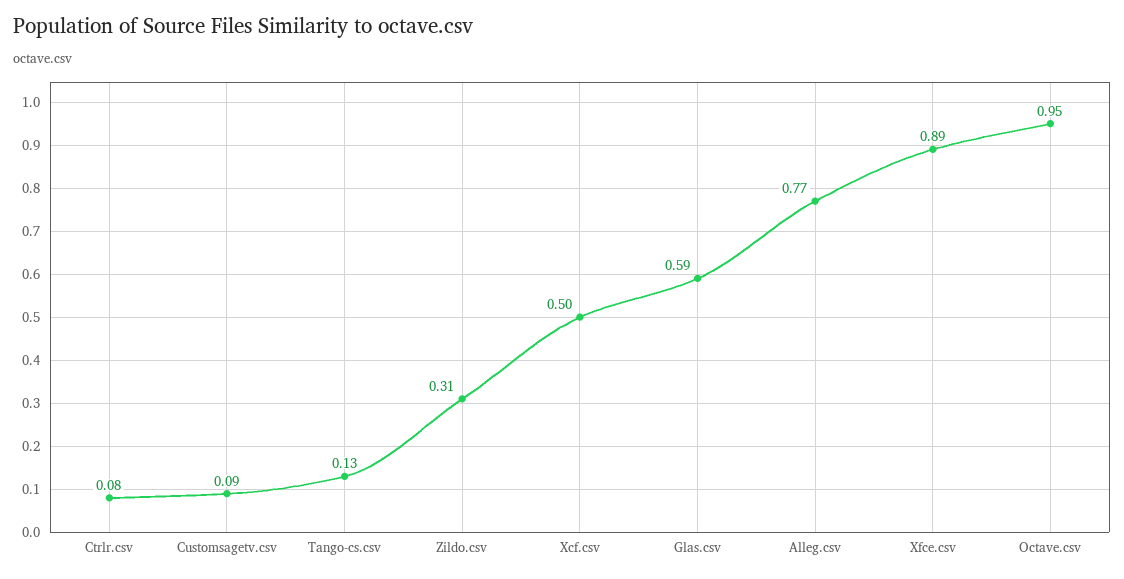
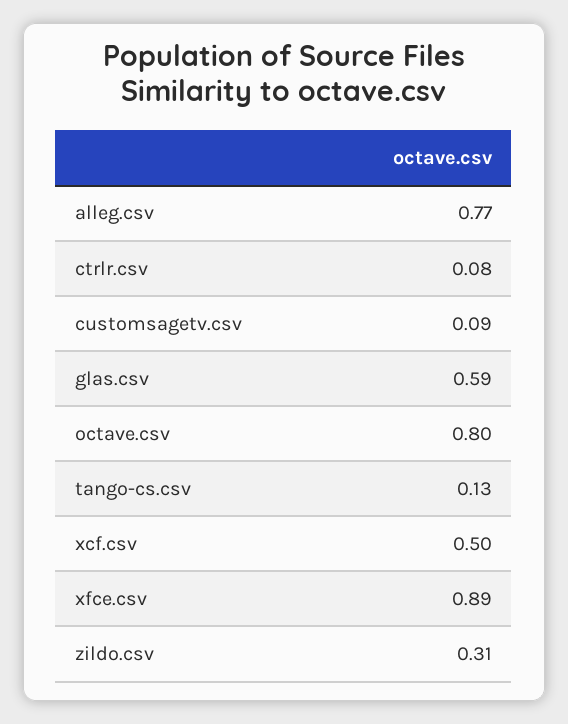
  {
    "Ctrlr.csv": 0.08,
    "Customsagetv.csv": 0.09,
    "Tango-cs.csv": 0.13,
    "Zildo.csv": 0.31,
    "Xcf.csv": 0.5,
    "Glas.csv": 0.59,
    "Alleg.csv": 0.77,
    "Xfce.csv": 0.89,
-   "Octave.csv": 0.95
+   "Octave.csv": 0.8
  }

